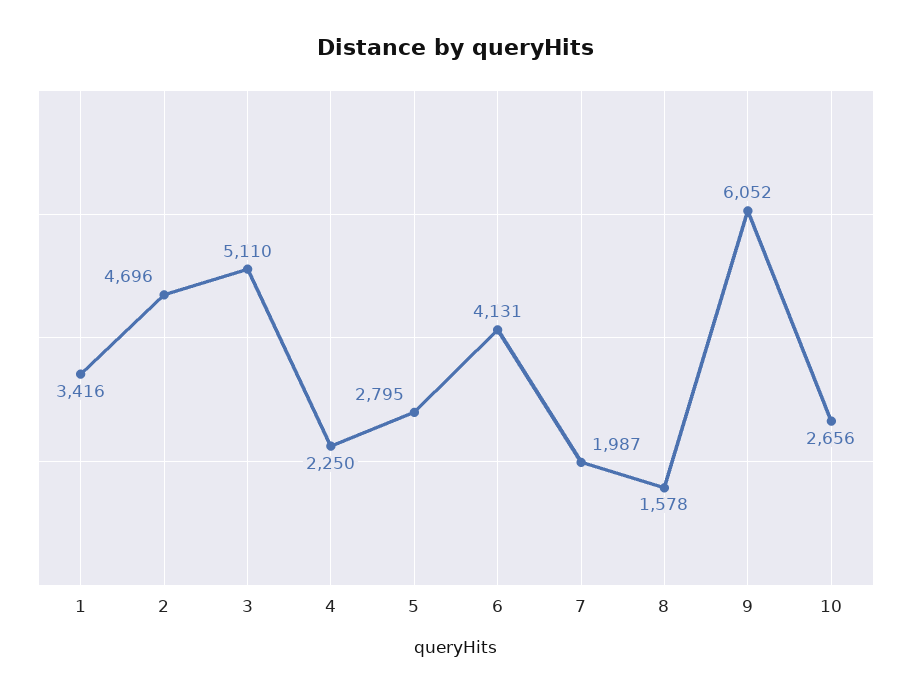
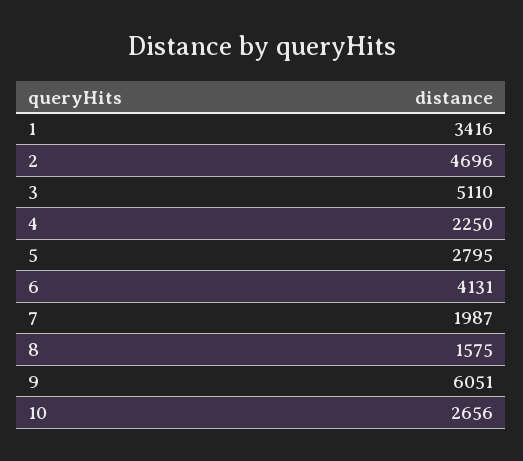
  {
    "1": 3416,
    "2": 4696,
    "3": 5110,
    "4": 2250,
    "5": 2795,
    "6": 4131,
    "7": 1987,
-   "8": 1578,
+   "8": 1575,
-   "9": 6052,
+   "9": 6051,
    "10": 2656
  }

